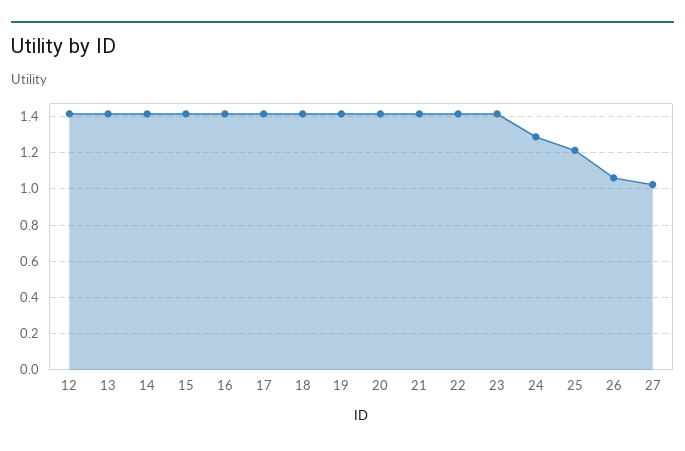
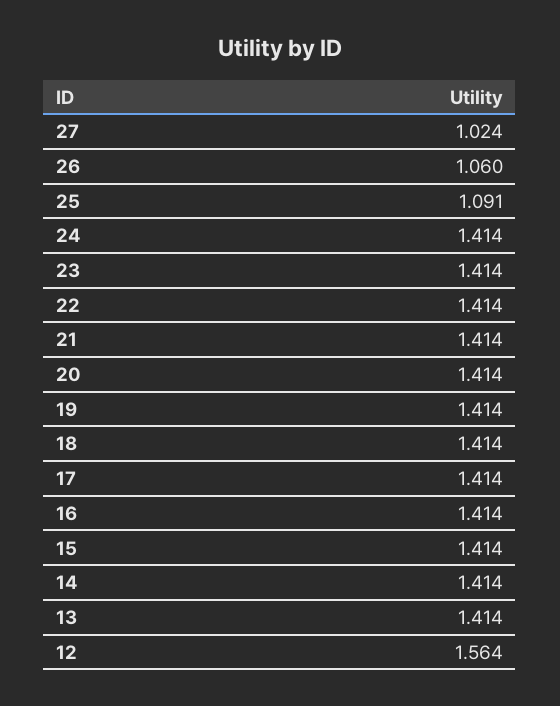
  {
-   "12": 1.4,
+   "12": 1.564,
    "13": 1.414,
    "14": 1.414,
    "15": 1.414,
    "16": 1.414,
    "17": 1.414,
    "18": 1.414,
    "19": 1.414,
    "20": 1.414,
    "21": 1.414,
    "22": 1.414,
    "23": 1.414,
-   "24": 1.3,
+   "24": 1.414,
-   "25": 1.2,
+   "25": 1.091,
    "26": 1.06,
    "27": 1.024
  }

